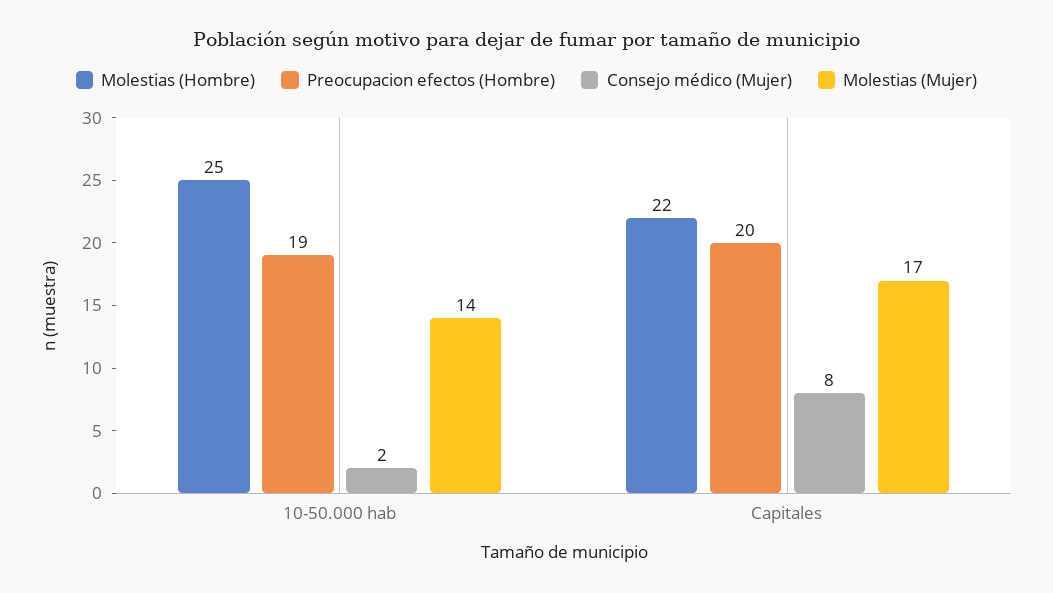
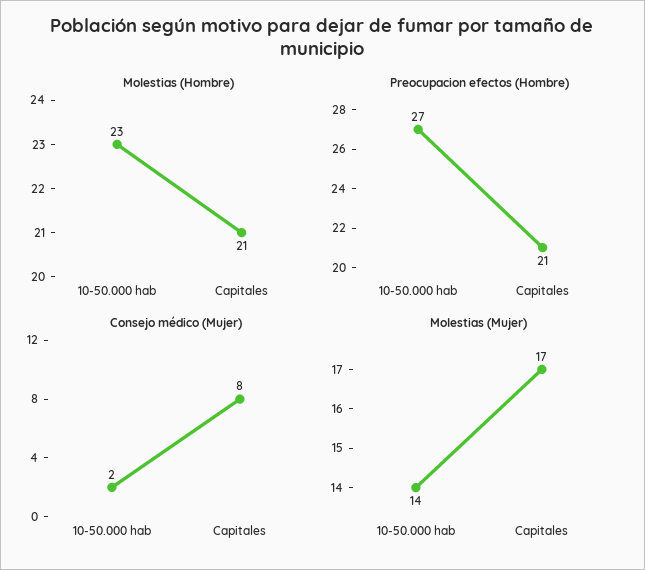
  {
    "Molestias (Hombre)": {
-     "10-50.000 hab": 25,
+     "10-50.000 hab": 23,
-     "Capitales": 22
+     "Capitales": 21
    },
    "Preocupacion efectos (Hombre)": {
-     "10-50.000 hab": 19,
+     "10-50.000 hab": 27,
-     "Capitales": 20
+     "Capitales": 21
    },
    "Consejo médico (Mujer)": {
      "10-50.000 hab": 2,
      "Capitales": 8
    },
    "Molestias (Mujer)": {
      "10-50.000 hab": 14,
      "Capitales": 17
    }
  }

